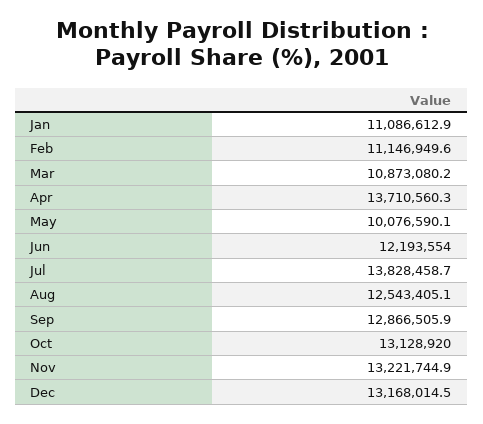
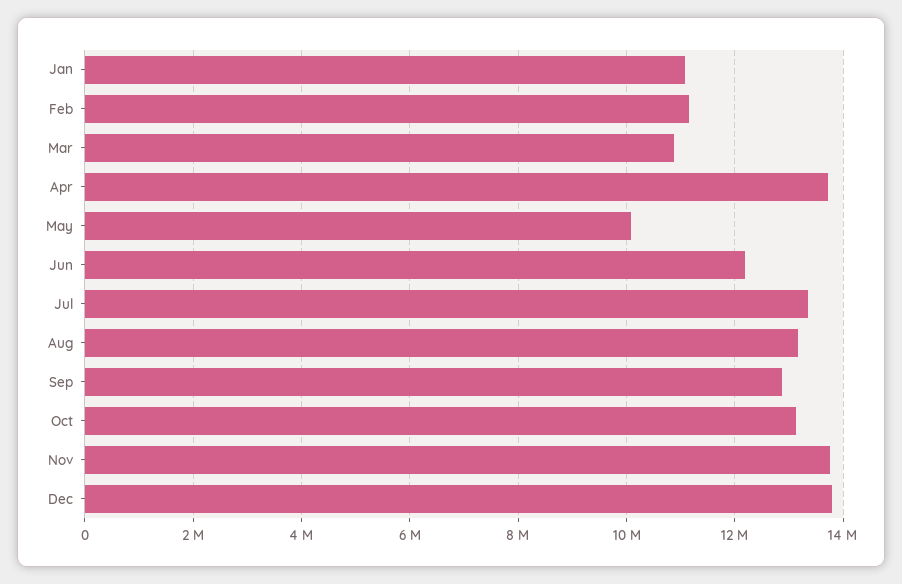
  {
    "Jan": 11086612.9,
    "Feb": 11146949.6,
    "Mar": 10873080.2,
    "Apr": 13710560.3,
    "May": 10076590.1,
    "Jun": 12193554,
-   "Jul": 13828458.7,
+   "Jul": 13400000,
-   "Aug": 12543405.1,
+   "Aug": 13200000,
    "Sep": 12866505.9,
    "Oct": 13128920,
-   "Nov": 13221744.9,
+   "Nov": 13800000,
-   "Dec": 13168014.5
+   "Dec": 13800000
  }

